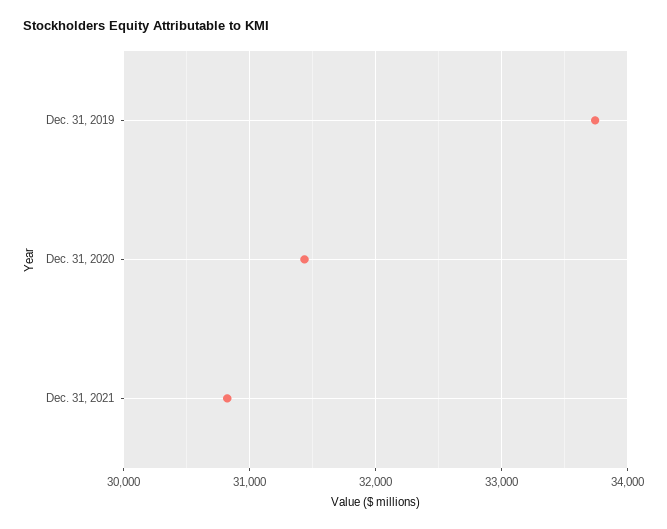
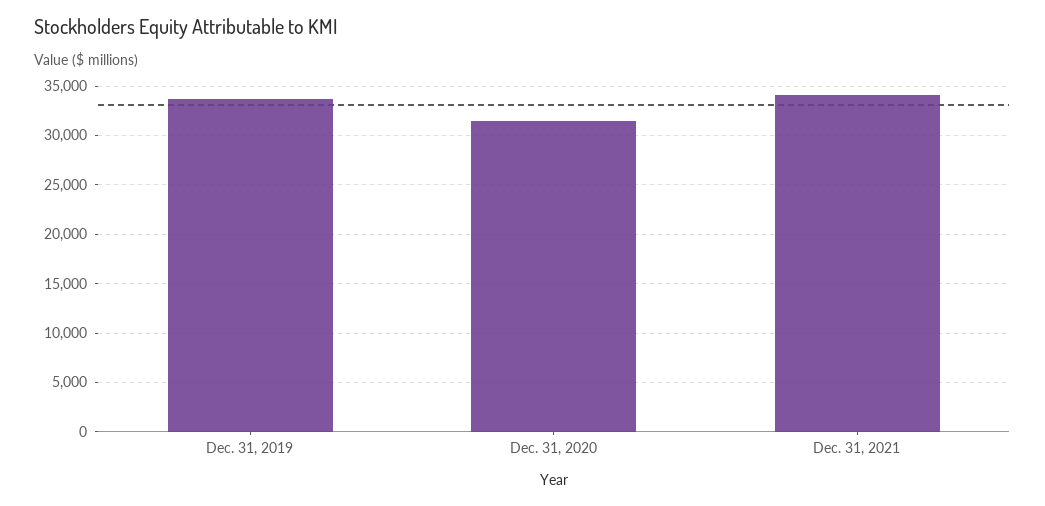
  {
    "Dec. 31, 2019": 33700,
    "Dec. 31, 2020": 31400,
-   "Dec. 31, 2021": 30800
+   "Dec. 31, 2021": 34000
  }

